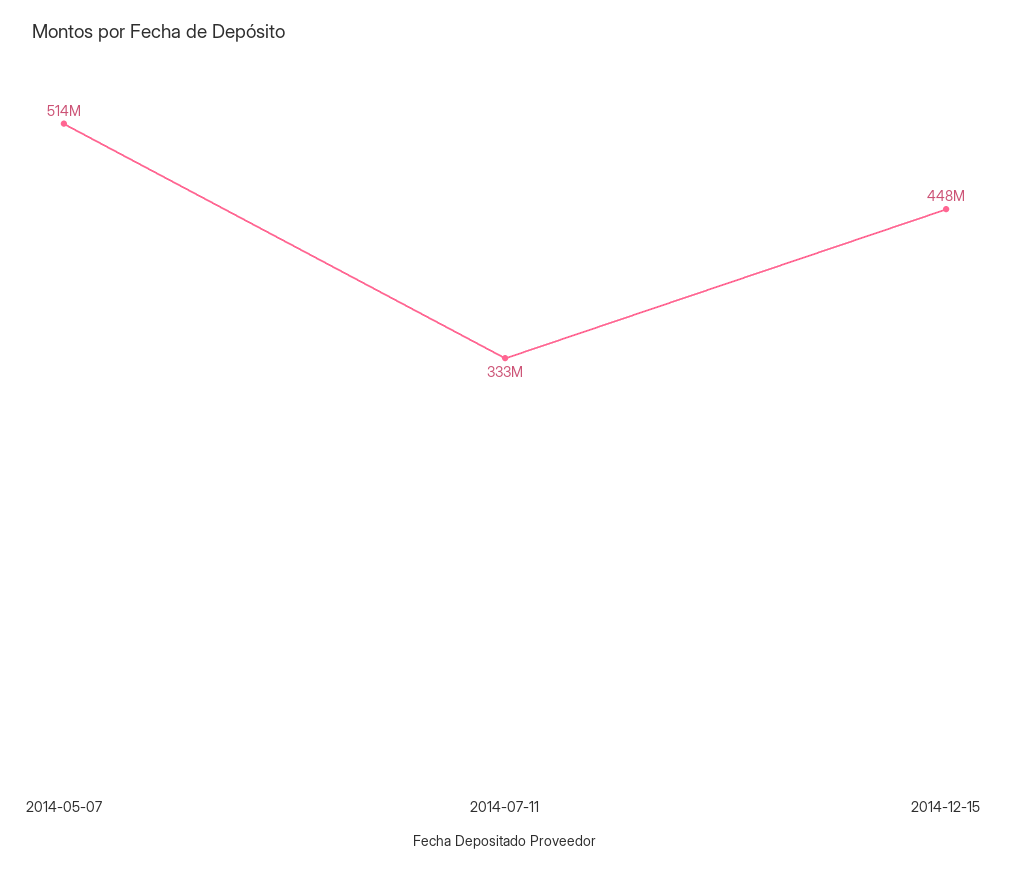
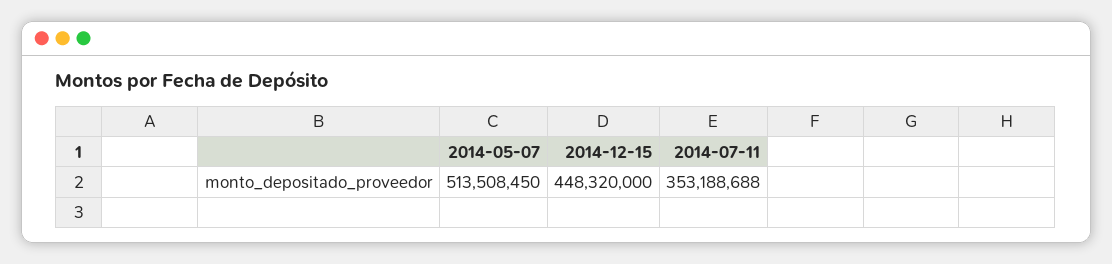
  {
    "2014-05-07": 513508450,
-   "2014-07-11": 333000000,
+   "2014-07-11": 353188688,
    "2014-12-15": 448320000
  }

